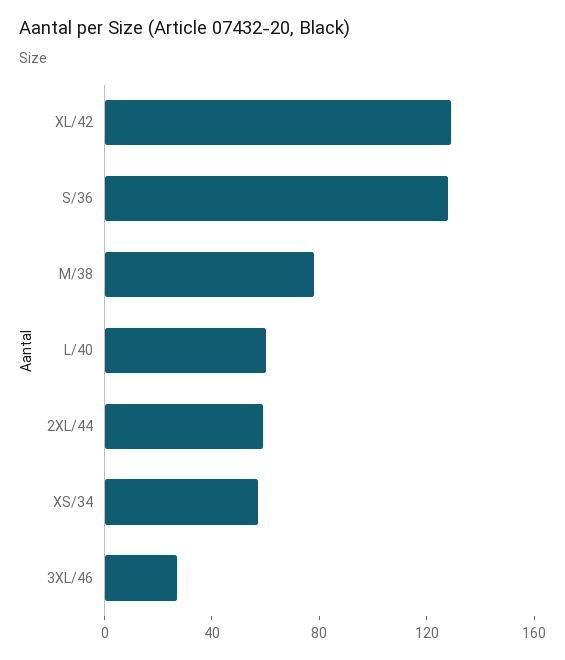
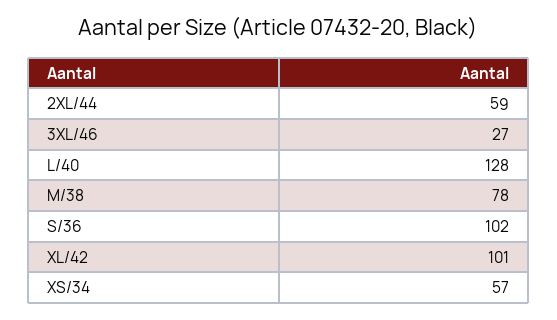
  {
-   "XL/42": 130,
+   "XL/42": 101,
-   "S/36": 130,
+   "S/36": 102,
    "M/38": 78,
-   "L/40": 60,
+   "L/40": 128,
    "2XL/44": 59,
    "XS/34": 57,
    "3XL/46": 27
  }

